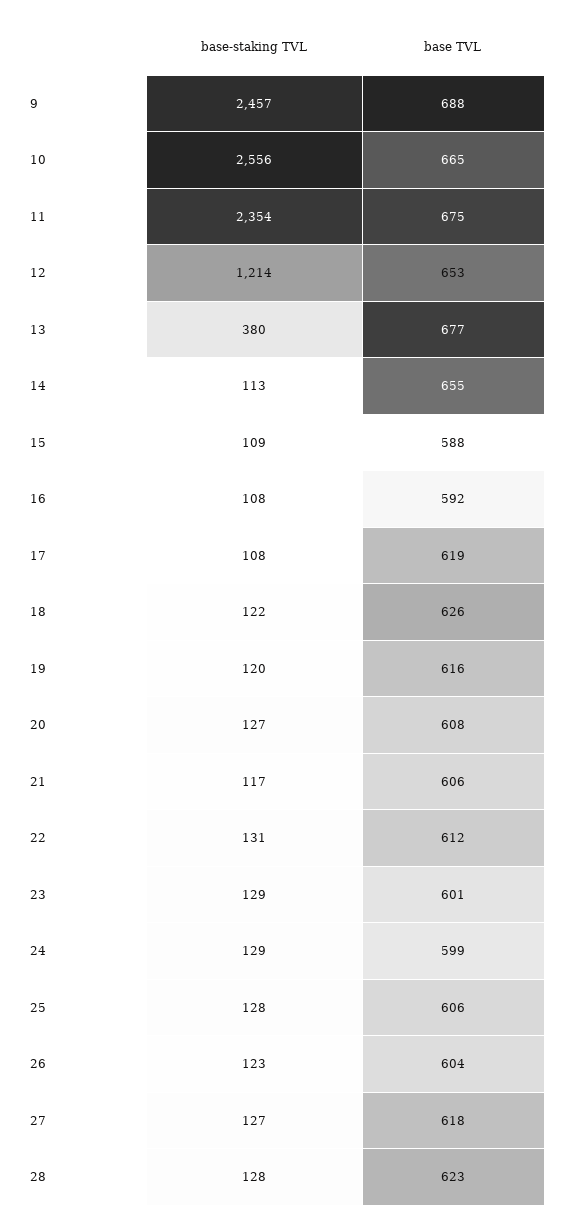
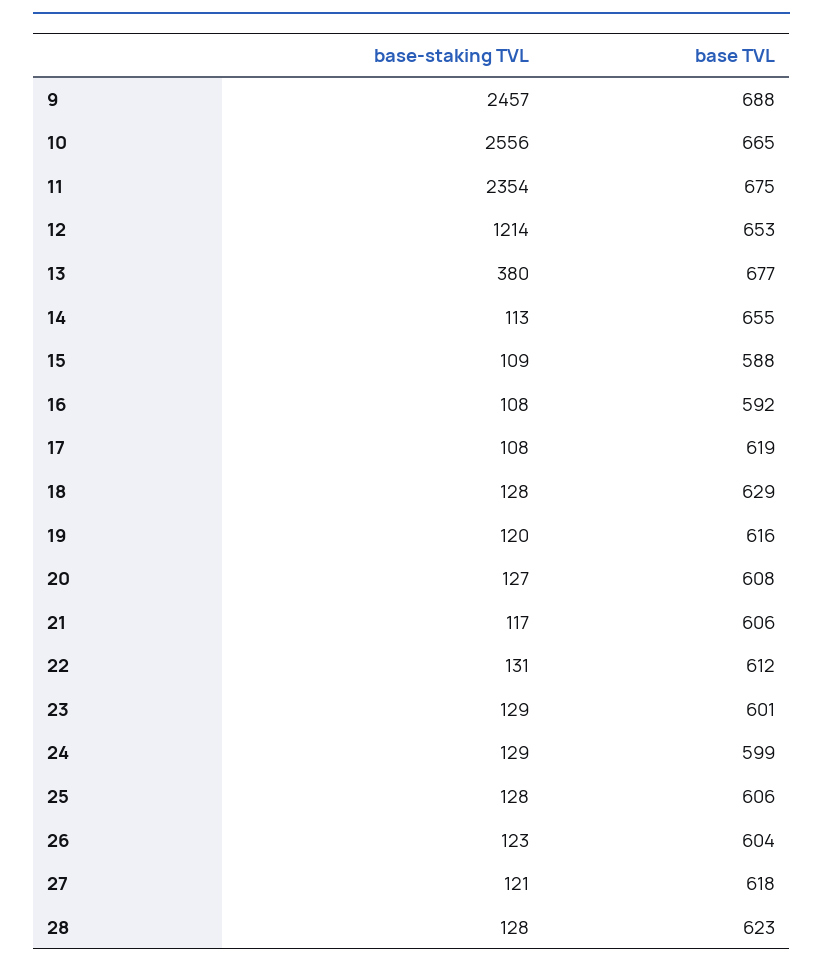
  {
    "base-staking TVL": {
      "9": 2457,
      "10": 2556,
      "11": 2354,
      "12": 1214,
      "13": 380,
      "14": 113,
      "15": 109,
      "16": 108,
      "17": 108,
-     "18": 122,
+     "18": 128,
      "19": 120,
      "20": 127,
      "21": 117,
      "22": 131,
      "23": 129,
      "24": 129,
      "25": 128,
      "26": 123,
-     "27": 127,
+     "27": 121,
      "28": 128
    },
    "base TVL": {
      "9": 688,
      "10": 665,
      "11": 675,
      "12": 653,
      "13": 677,
      "14": 655,
      "15": 588,
      "16": 592,
      "17": 619,
-     "18": 626,
+     "18": 629,
      "19": 616,
      "20": 608,
      "21": 606,
      "22": 612,
      "23": 601,
      "24": 599,
      "25": 606,
      "26": 604,
      "27": 618,
      "28": 623
    }
  }

